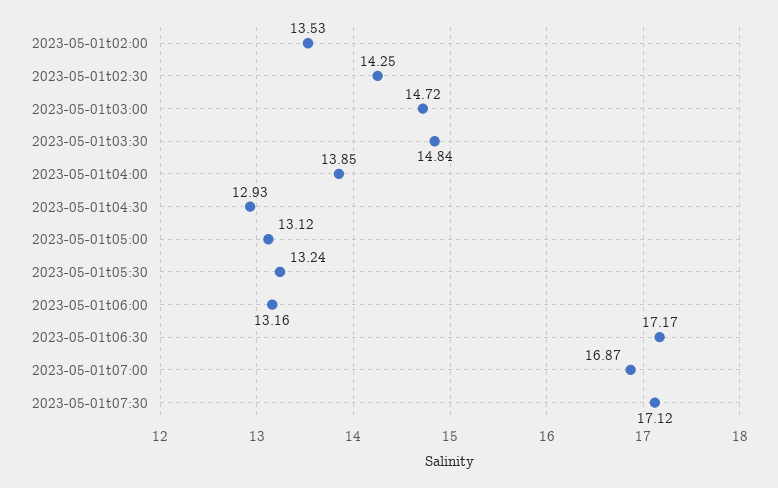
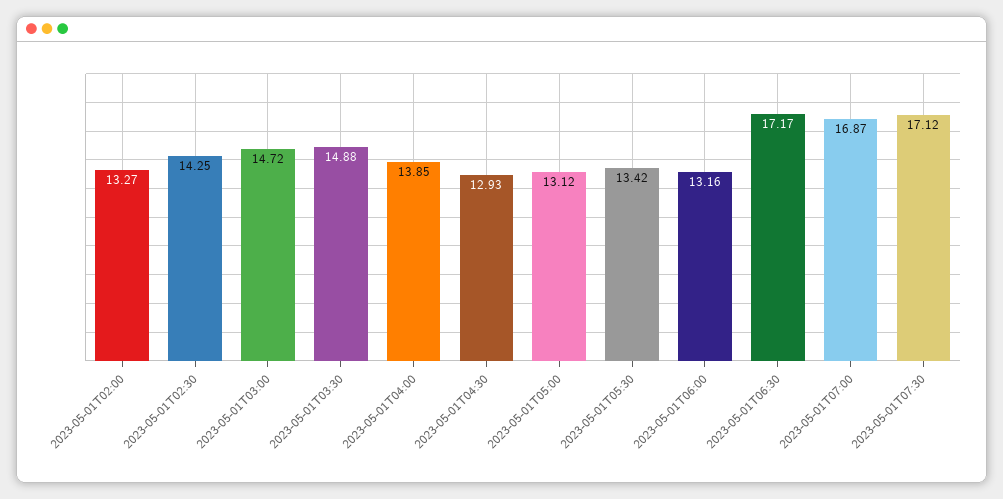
  {
-   "2023-05-01t02:00": 13.53,
+   "2023-05-01t02:00": 13.27,
    "2023-05-01t02:30": 14.25,
    "2023-05-01t03:00": 14.72,
-   "2023-05-01t03:30": 14.84,
+   "2023-05-01t03:30": 14.88,
    "2023-05-01t04:00": 13.85,
    "2023-05-01t04:30": 12.93,
    "2023-05-01t05:00": 13.12,
-   "2023-05-01t05:30": 13.24,
+   "2023-05-01t05:30": 13.42,
    "2023-05-01t06:00": 13.16,
    "2023-05-01t06:30": 17.17,
    "2023-05-01t07:00": 16.87,
    "2023-05-01t07:30": 17.12
  }

